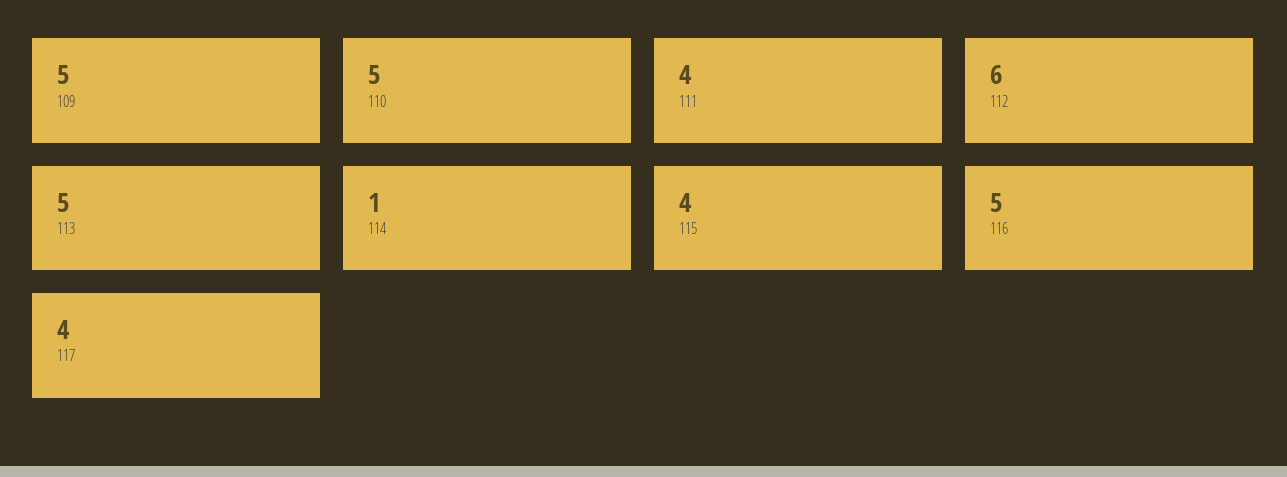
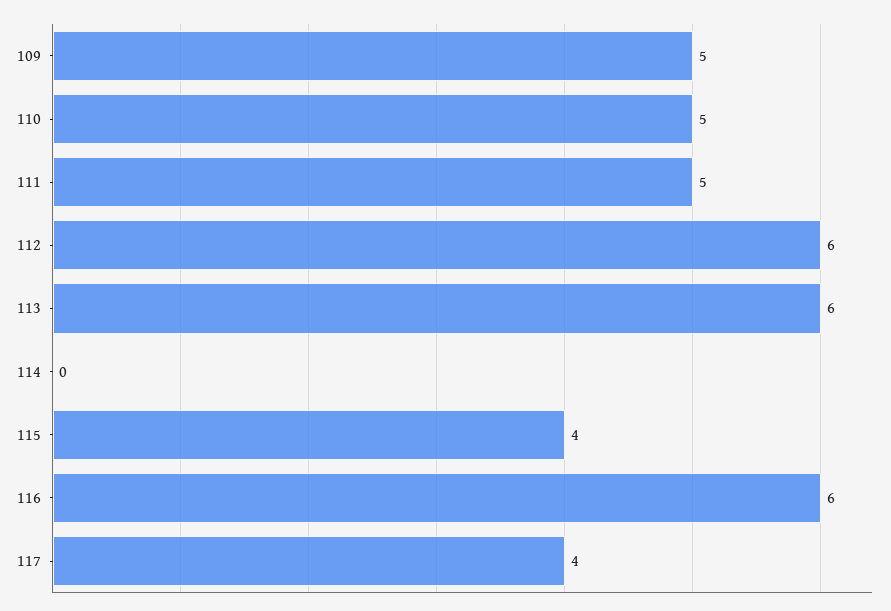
  {
    "109": 5,
    "110": 5,
-   "111": 4,
+   "111": 5,
    "112": 6,
-   "113": 5,
+   "113": 6,
-   "114": 1,
+   "114": 0,
    "115": 4,
-   "116": 5,
+   "116": 6,
    "117": 4
  }

